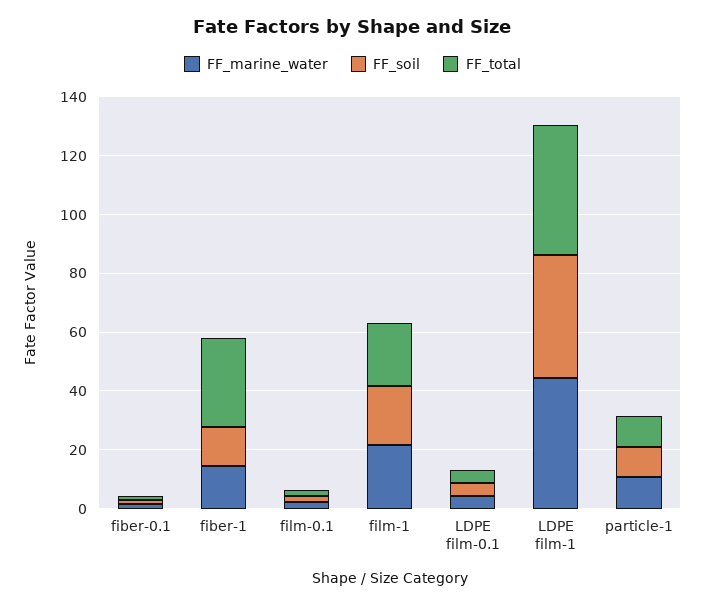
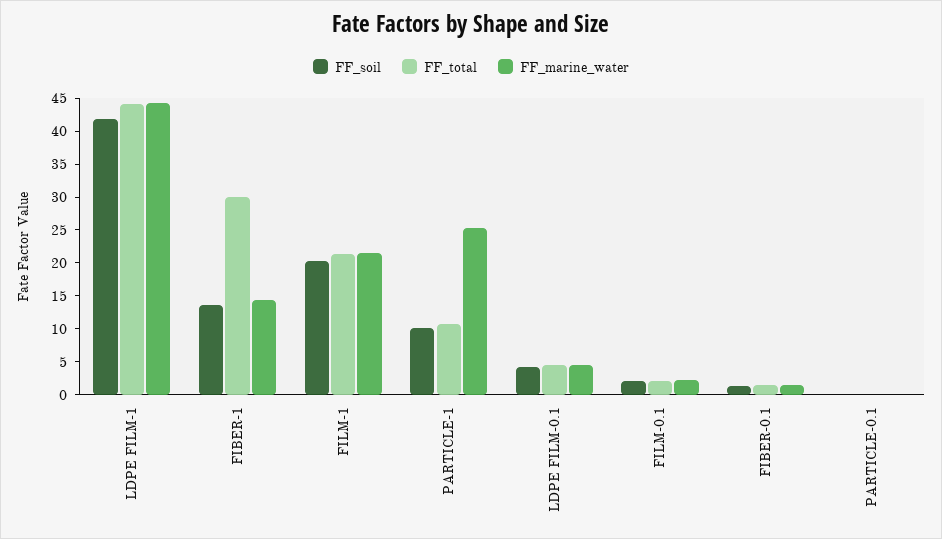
  {
    "FF_marine_water": {
      "fiber-0.1": 2.5,
      "fiber-1": 15,
      "film-0.1": 2.5,
      "film-1": 22.5,
      "LDPE film-0.1": 5,
      "LDPE film-1": 45,
-     "particle-1": 10
+     "particle-1": 25,
+     "PARTICLE-0.1": 0
    },
    "FF_soil": {
      "fiber-0.1": 2.5,
      "fiber-1": 12.5,
      "film-0.1": 2.5,
      "film-1": 20,
      "LDPE film-0.1": 5,
      "LDPE film-1": 42.5,
-     "particle-1": 10
+     "particle-1": 10,
+     "PARTICLE-0.1": 0
    },
    "FF_total": {
      "fiber-0.1": 2.5,
      "fiber-1": 30,
      "film-0.1": 2.5,
      "film-1": 22.5,
      "LDPE film-0.1": 5,
      "LDPE film-1": 45,
-     "particle-1": 10
+     "particle-1": 10,
+     "PARTICLE-0.1": 0
    }
  }

